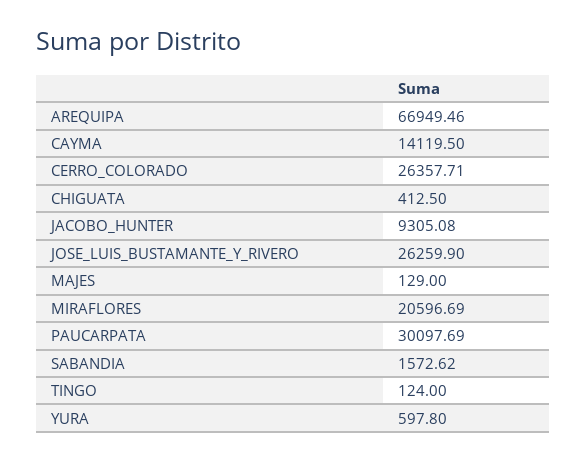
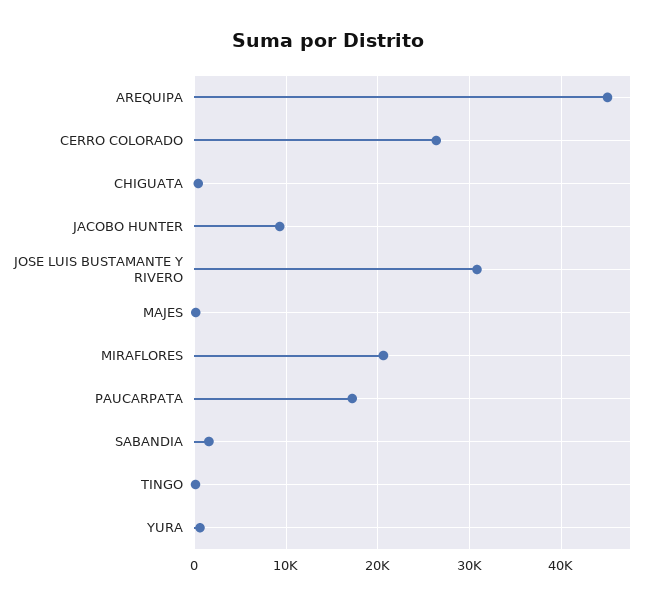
  {
-   "AREQUIPA": 66949.46,
+   "AREQUIPA": 45000,
-   "CAYMA": 14119.5,
    "CERRO_COLORADO": 26357.71,
    "CHIGUATA": 412.5,
    "JACOBO_HUNTER": 9305.08,
-   "JOSE_LUIS_BUSTAMANTE_Y_RIVERO": 26259.9,
+   "JOSE_LUIS_BUSTAMANTE_Y_RIVERO": 31000,
    "MAJES": 129,
    "MIRAFLORES": 20596.69,
-   "PAUCARPATA": 30097.69,
+   "PAUCARPATA": 17000,
    "SABANDIA": 1572.62,
    "TINGO": 124,
    "YURA": 597.8
  }

